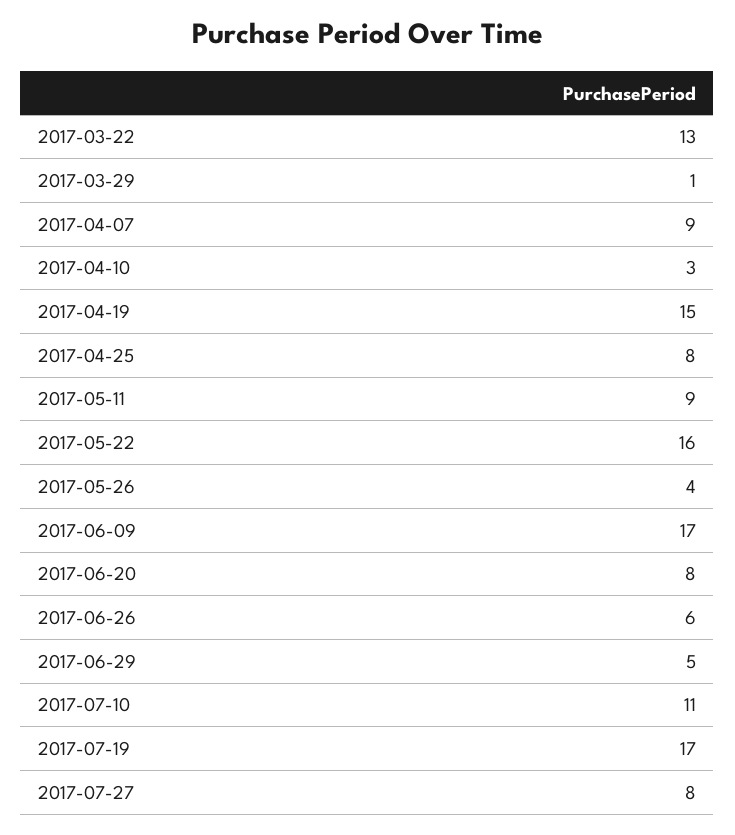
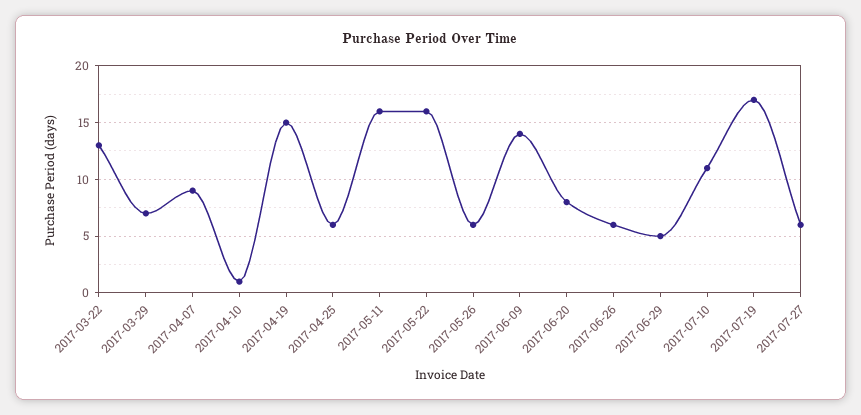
  {
    "2017-03-22": 13,
-   "2017-03-29": 1,
+   "2017-03-29": 7,
    "2017-04-07": 9,
-   "2017-04-10": 3,
+   "2017-04-10": 1,
    "2017-04-19": 15,
-   "2017-04-25": 8,
+   "2017-04-25": 6,
-   "2017-05-11": 9,
+   "2017-05-11": 16,
    "2017-05-22": 16,
-   "2017-05-26": 4,
+   "2017-05-26": 6,
-   "2017-06-09": 17,
+   "2017-06-09": 14,
    "2017-06-20": 8,
    "2017-06-26": 6,
    "2017-06-29": 5,
    "2017-07-10": 11,
    "2017-07-19": 17,
-   "2017-07-27": 8
+   "2017-07-27": 6
  }

